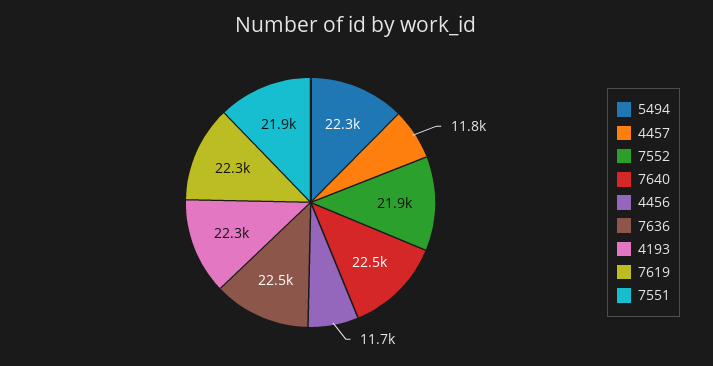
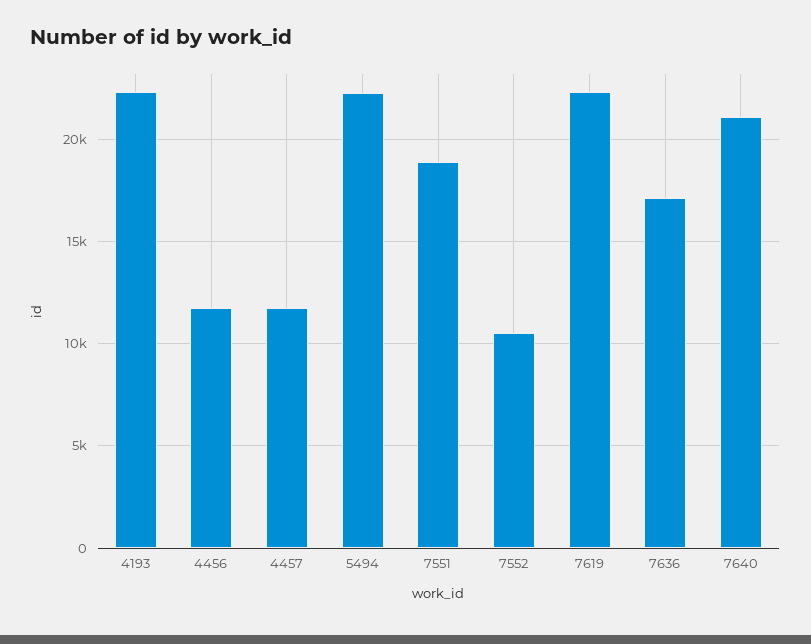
  {
    "5494": 22300,
    "4457": 11800,
-   "7552": 21900,
+   "7552": 10500,
-   "7640": 22500,
+   "7640": 21000,
    "4456": 11700,
-   "7636": 22500,
+   "7636": 17000,
    "4193": 22300,
    "7619": 22300,
-   "7551": 21900
+   "7551": 19000
  }

